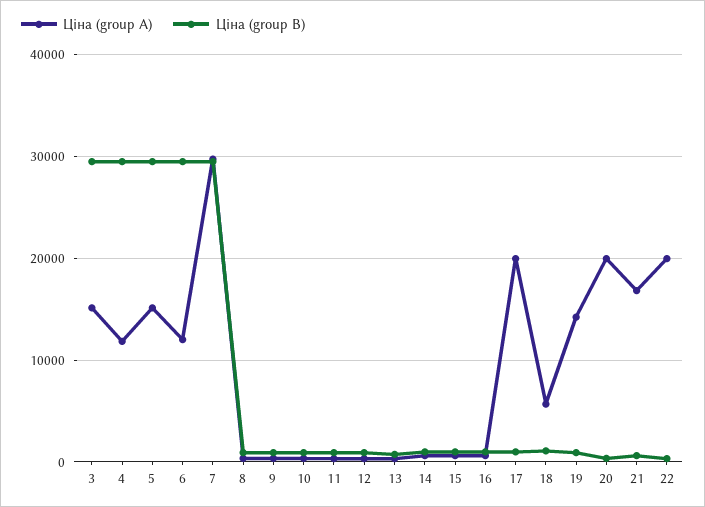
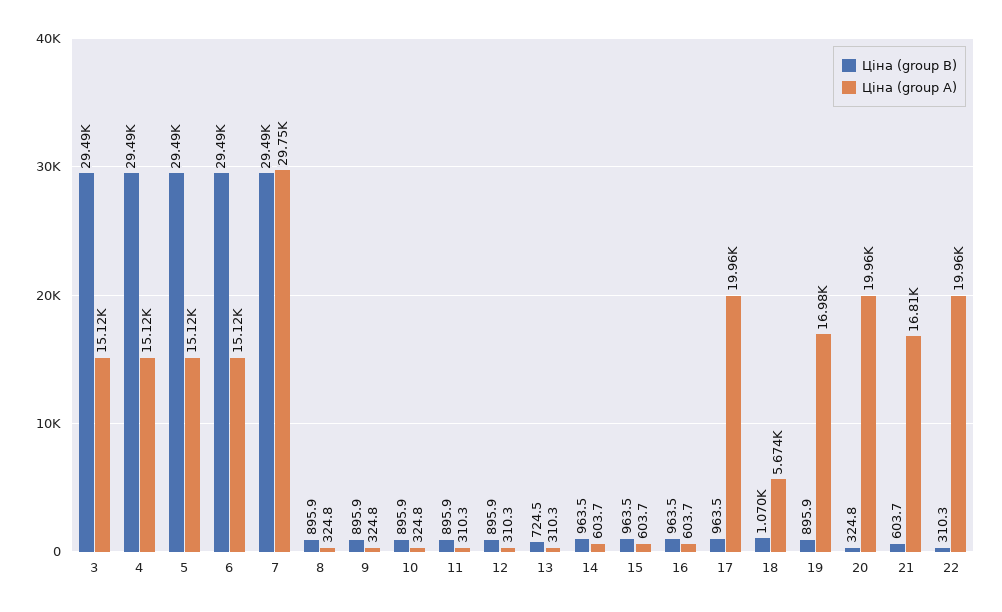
  {
    "Ціна (group A)": {
      "3": 15120,
-     "4": 12000,
+     "4": 15120,
      "5": 15120,
-     "6": 12000,
+     "6": 15120,
      "7": 29750,
      "8": 324.8,
      "9": 324.8,
      "10": 324.8,
      "11": 310.3,
      "12": 310.3,
      "13": 310.3,
      "14": 603.7,
      "15": 603.7,
      "16": 603.7,
      "17": 19960,
      "18": 5674,
-     "19": 14000,
+     "19": 16980,
      "20": 19960,
      "21": 16810,
      "22": 19960
    },
    "Ціна (group B)": {
      "3": 29490,
      "4": 29490,
      "5": 29490,
      "6": 29490,
      "7": 29490,
      "8": 895.9,
      "9": 895.9,
      "10": 895.9,
      "11": 895.9,
      "12": 895.9,
      "13": 724.5,
      "14": 963.5,
      "15": 963.5,
      "16": 963.5,
      "17": 963.5,
      "18": 1070,
      "19": 895.9,
      "20": 324.8,
      "21": 603.7,
      "22": 310.3
    }
  }

